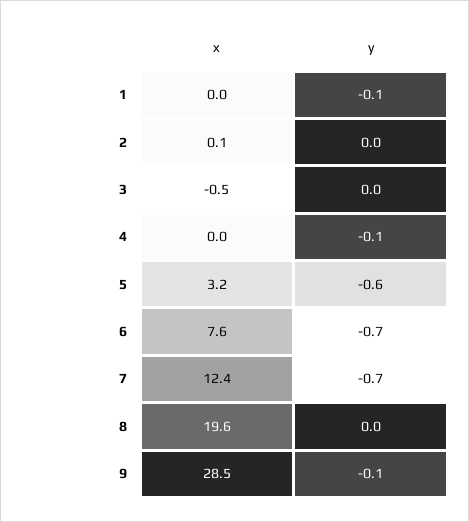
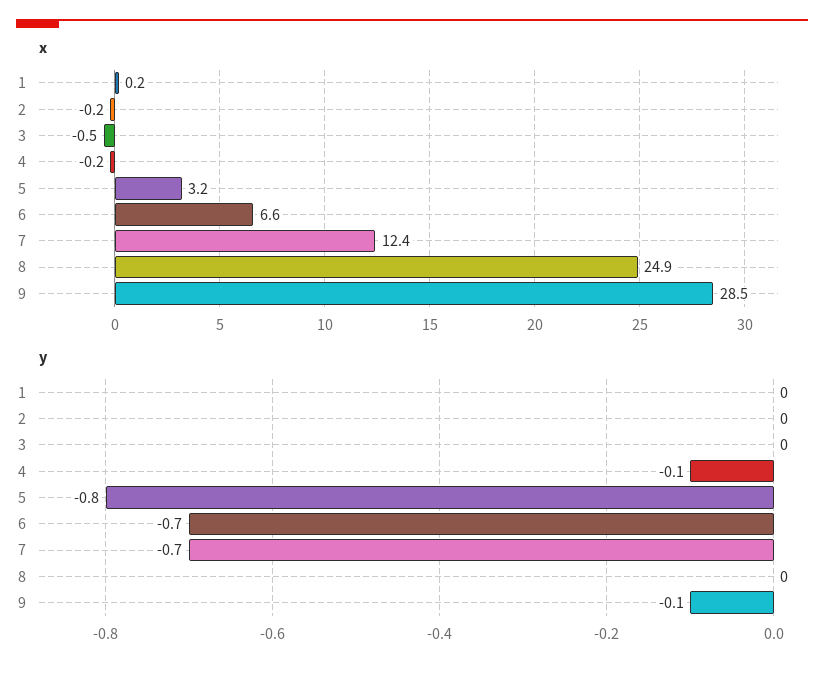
  {
    "x": {
-     "1": 0,
+     "1": 0.2,
-     "2": 0.1,
+     "2": -0.2,
      "3": -0.5,
-     "4": 0,
+     "4": -0.2,
      "5": 3.2,
-     "6": 7.6,
+     "6": 6.6,
      "7": 12.4,
-     "8": 19.6,
+     "8": 24.9,
      "9": 28.5
    },
    "y": {
-     "1": -0.1,
+     "1": 0,
      "2": 0,
      "3": 0,
      "4": -0.1,
-     "5": -0.6,
+     "5": -0.8,
      "6": -0.7,
      "7": -0.7,
      "8": 0,
      "9": -0.1
    }
  }

